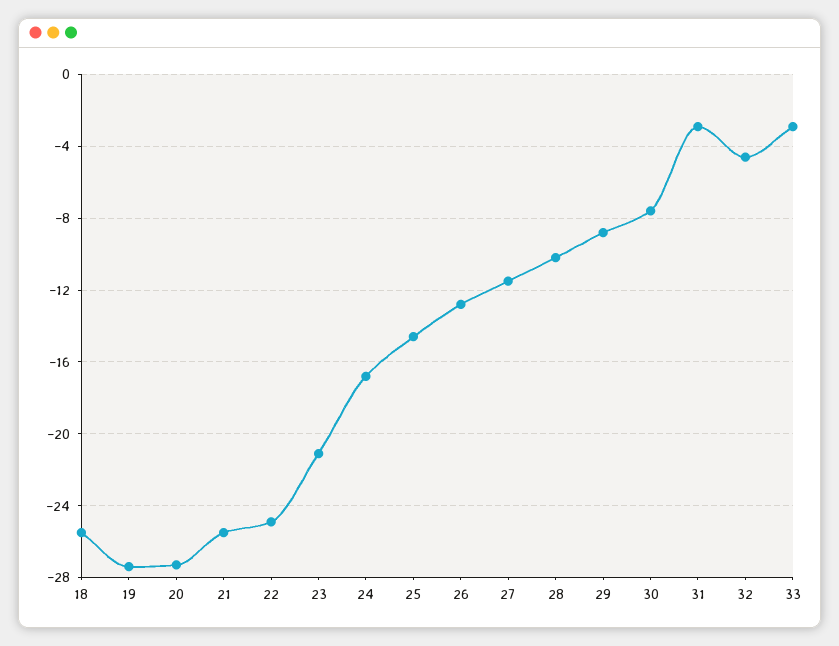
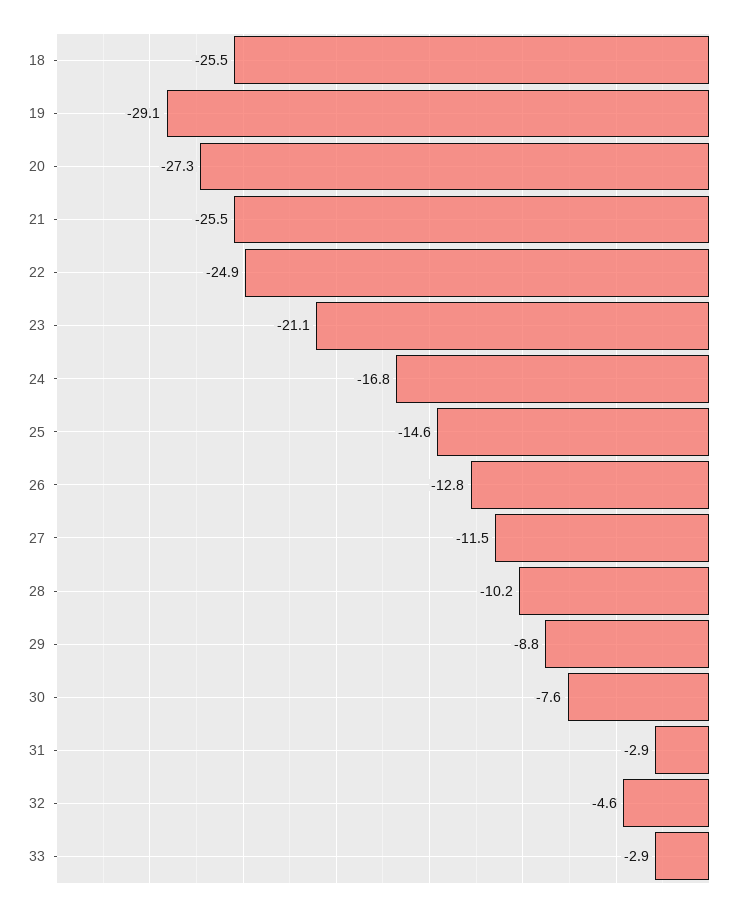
  {
    "18": -25.5,
-   "19": -27.5,
+   "19": -29.1,
    "20": -27.3,
    "21": -25.5,
    "22": -24.9,
    "23": -21.1,
    "24": -16.8,
    "25": -14.6,
    "26": -12.8,
    "27": -11.5,
    "28": -10.2,
    "29": -8.8,
    "30": -7.6,
    "31": -2.9,
    "32": -4.6,
    "33": -2.9
  }

